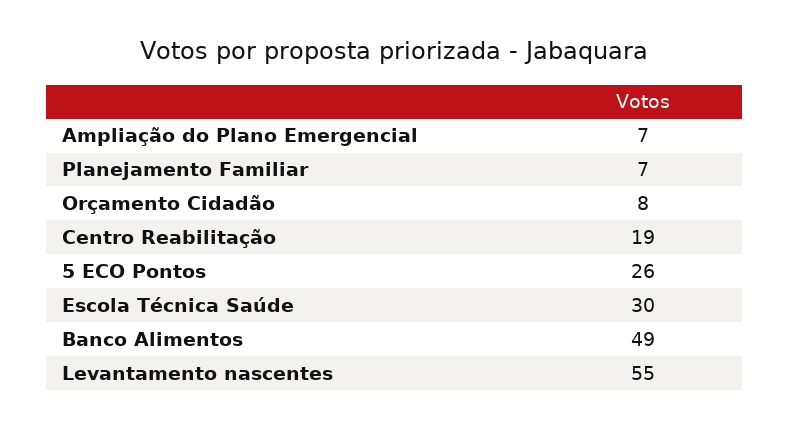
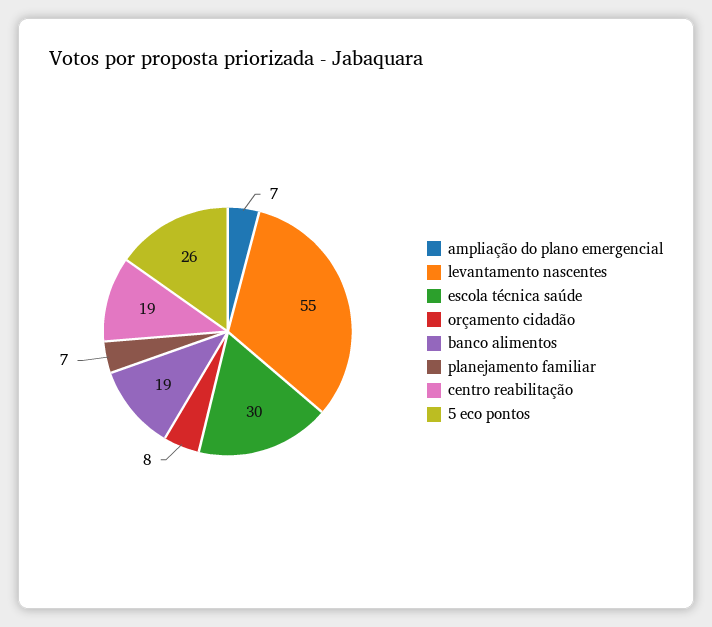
  {
    "Ampliação do Plano Emergencial": 7,
    "Planejamento Familiar": 7,
    "Orçamento Cidadão": 8,
    "Centro Reabilitação": 19,
    "5 ECO Pontos": 26,
    "Escola Técnica Saúde": 30,
-   "Banco Alimentos": 49,
+   "Banco Alimentos": 19,
    "Levantamento nascentes": 55
  }

